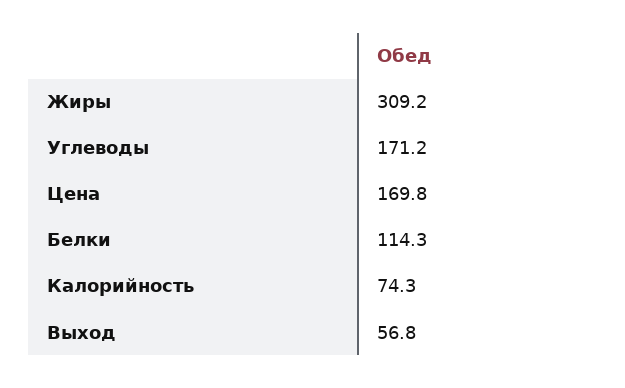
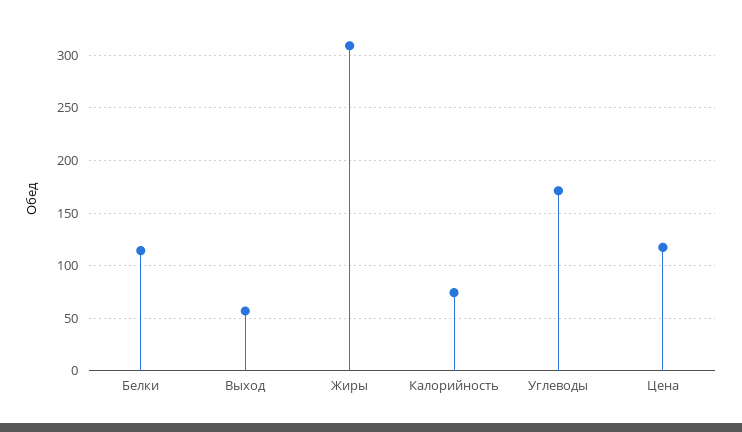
  {
    "Жиры": 309.2,
    "Углеводы": 171.2,
-   "Цена": 169.8,
+   "Цена": 120,
    "Белки": 114.3,
    "Калорийность": 74.3,
    "Выход": 56.8
  }

